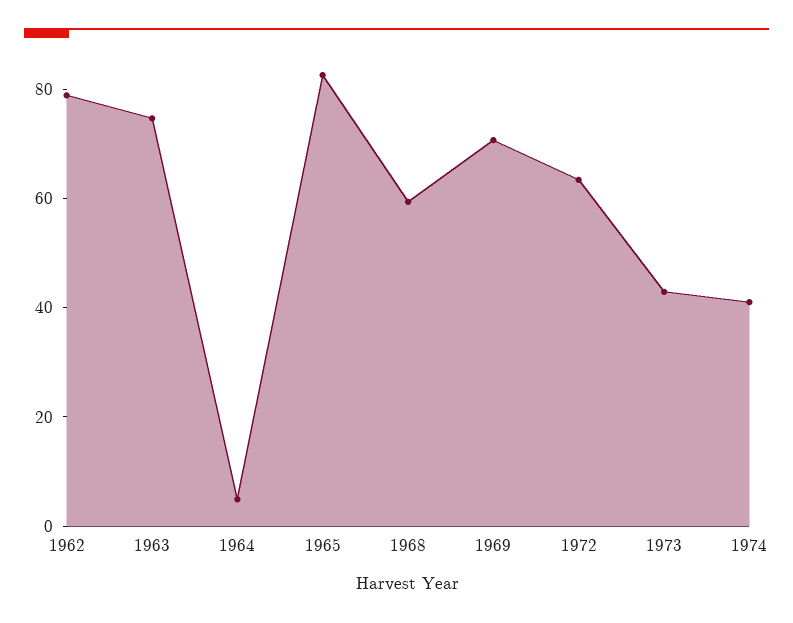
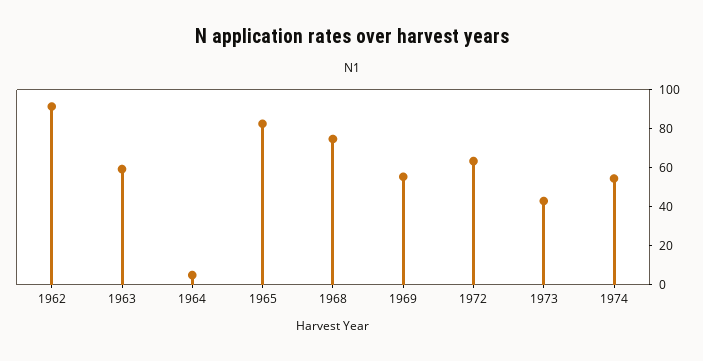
  {
-   "1962": 80,
+   "1962": 90,
-   "1963": 75,
+   "1963": 60,
    "1964": 5,
    "1965": 85,
-   "1968": 60,
+   "1968": 75,
-   "1969": 70,
+   "1969": 55,
    "1972": 65,
    "1973": 45,
-   "1974": 40
+   "1974": 55
  }

